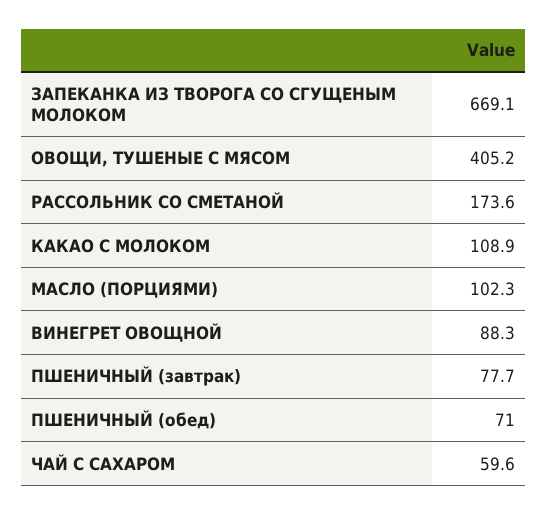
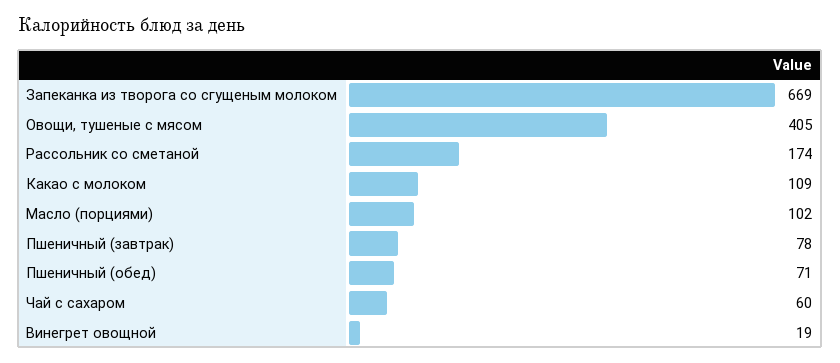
  {
    "ЗАПЕКАНКА ИЗ ТВОРОГА СО СГУЩЕНЫМ МОЛОКОМ": 669.1,
    "ОВОЩИ, ТУШЕНЫЕ С МЯСОМ": 405.2,
    "РАССОЛЬНИК СО СМЕТАНОЙ": 173.6,
    "КАКАО С МОЛОКОМ": 108.9,
    "МАСЛО (ПОРЦИЯМИ)": 102.3,
-   "ВИНЕГРЕТ ОВОЩНОЙ": 88.3,
+   "ВИНЕГРЕТ ОВОЩНОЙ": 19,
    "ПШЕНИЧНЫЙ (завтрак)": 77.7,
    "ПШЕНИЧНЫЙ (обед)": 71,
    "ЧАЙ С САХАРОМ": 59.6
  }

